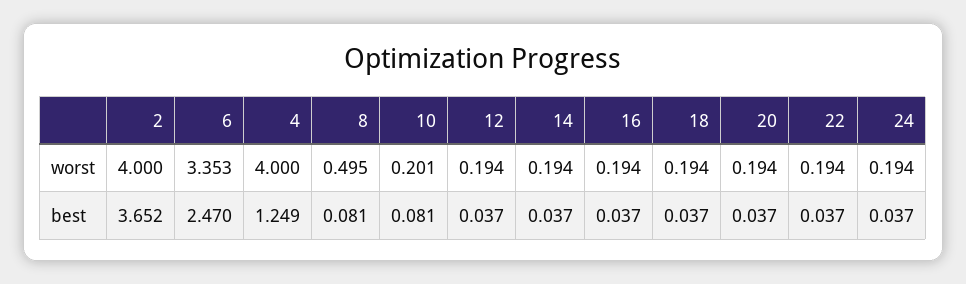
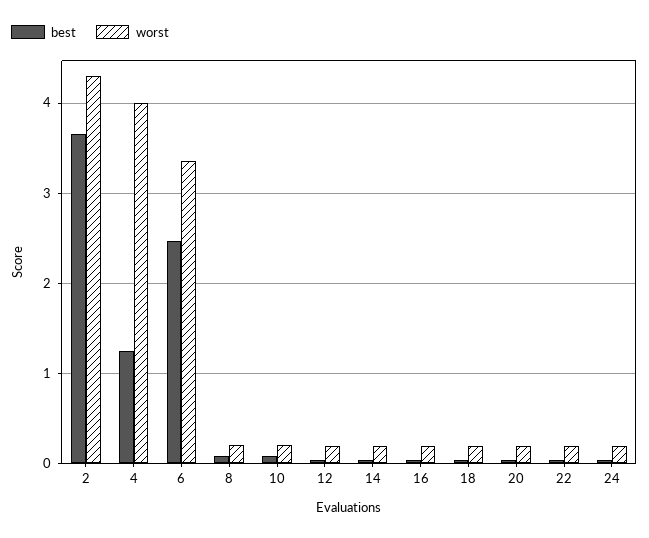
  {
    "worst": {
-     "2": 4,
+     "2": 4.3,
      "6": 3.353,
      "4": 4,
-     "8": 0.495,
+     "8": 0.2,
      "10": 0.201,
      "12": 0.194,
      "14": 0.194,
      "16": 0.194,
      "18": 0.194,
      "20": 0.194,
      "22": 0.194,
      "24": 0.194
    },
    "best": {
      "2": 3.652,
      "6": 2.47,
      "4": 1.249,
      "8": 0.081,
      "10": 0.081,
      "12": 0.037,
      "14": 0.037,
      "16": 0.037,
      "18": 0.037,
      "20": 0.037,
      "22": 0.037,
      "24": 0.037
    }
  }

